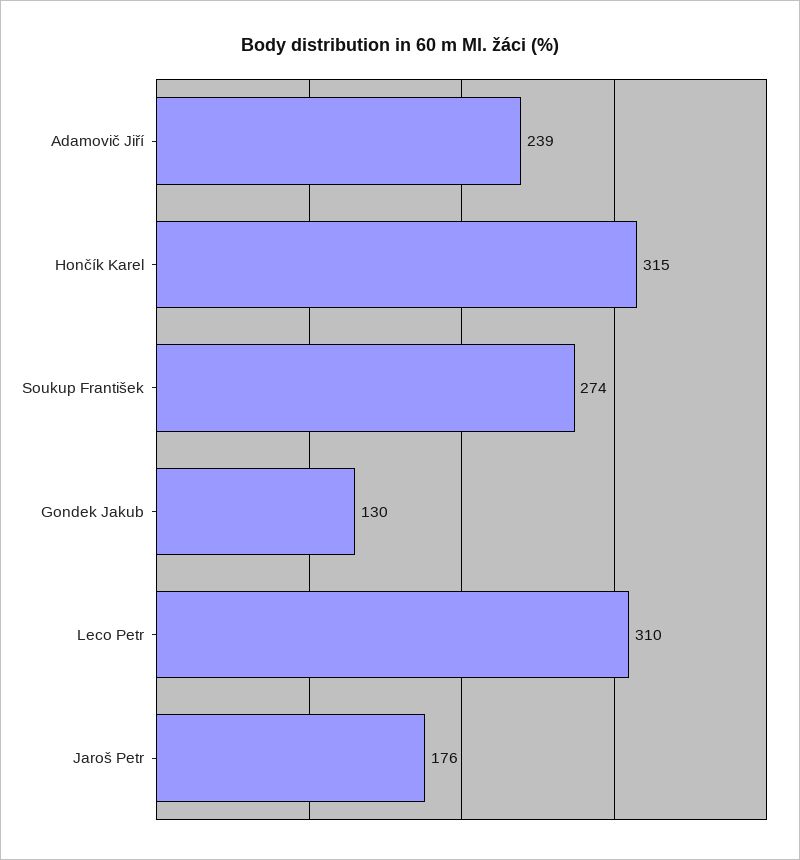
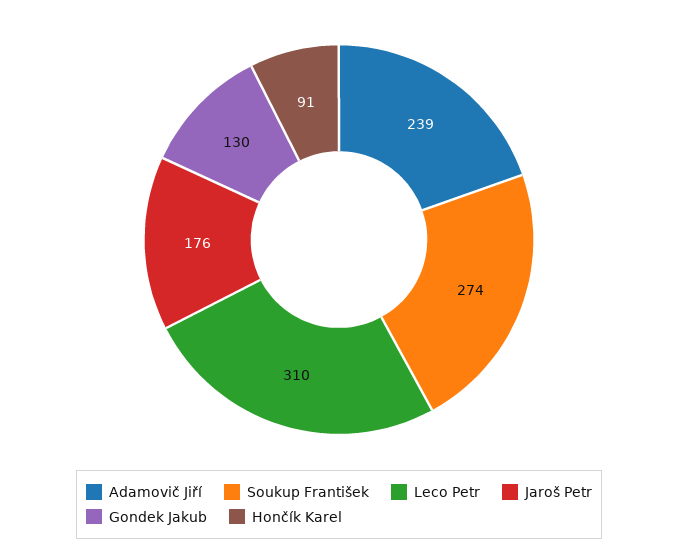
  {
    "Adamovič Jiří": 239,
-   "Hončík Karel": 315,
+   "Hončík Karel": 91,
    "Soukup František": 274,
    "Gondek Jakub": 130,
    "Leco Petr": 310,
    "Jaroš Petr": 176
  }

